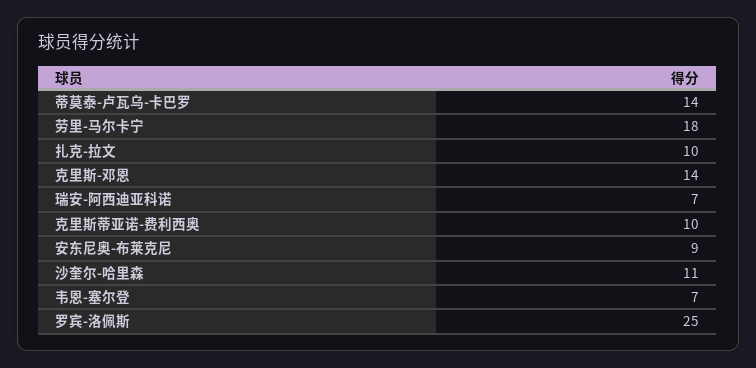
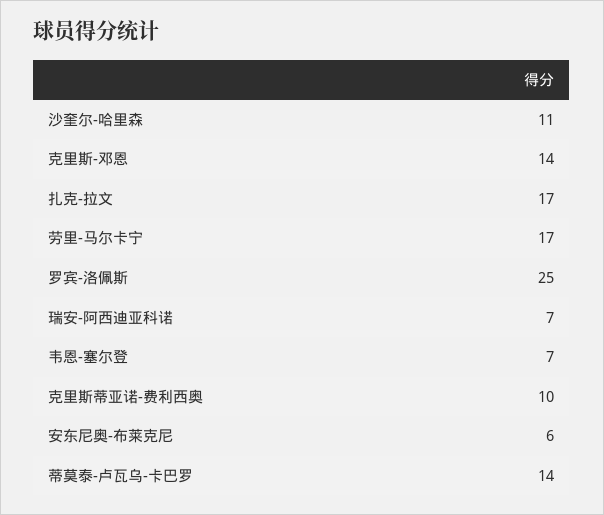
  {
    "蒂莫泰-卢瓦乌-卡巴罗": 14,
-   "劳里-马尔卡宁": 18,
+   "劳里-马尔卡宁": 17,
-   "扎克-拉文": 10,
+   "扎克-拉文": 17,
    "克里斯-邓恩": 14,
    "瑞安-阿西迪亚科诺": 7,
    "克里斯蒂亚诺-费利西奥": 10,
-   "安东尼奥-布莱克尼": 9,
+   "安东尼奥-布莱克尼": 6,
    "沙奎尔-哈里森": 11,
    "韦恩-塞尔登": 7,
    "罗宾-洛佩斯": 25
  }

